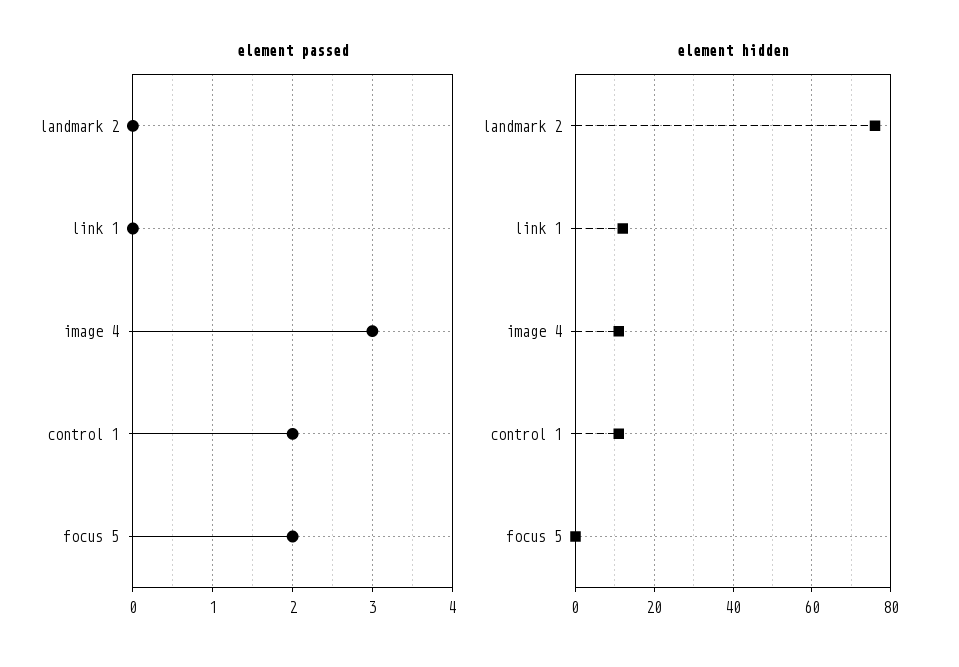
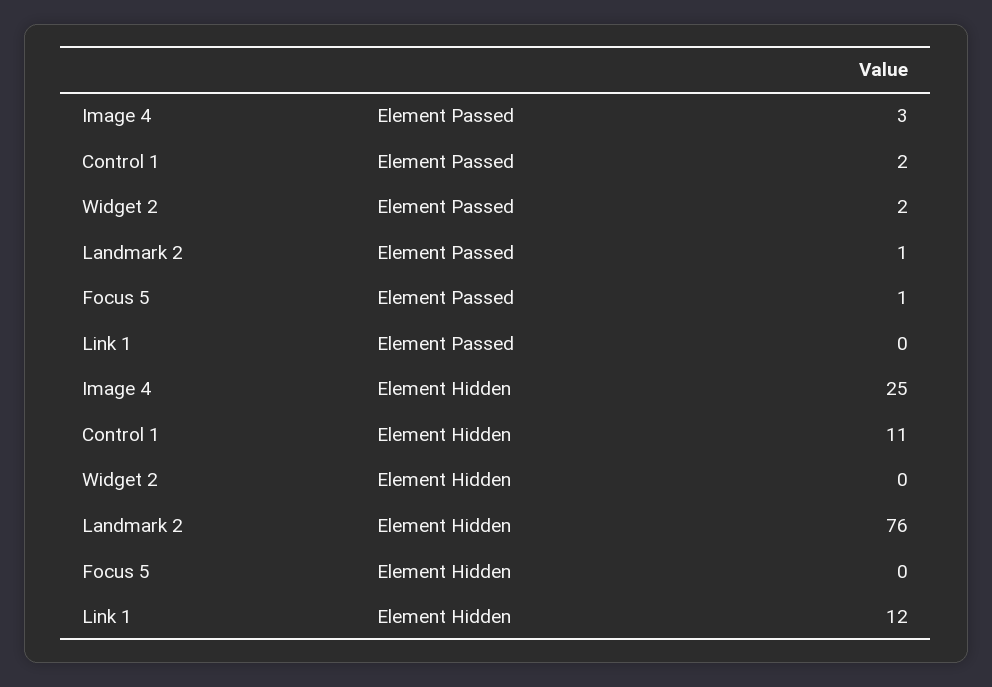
  {
    "element passed": {
-     "landmark 2": 0,
+     "landmark 2": 1,
      "link 1": 0,
      "image 4": 3,
      "control 1": 2,
-     "focus 5": 2
+     "focus 5": 1,
+     "Widget 2": 2
    },
    "element hidden": {
      "landmark 2": 76,
      "link 1": 12,
-     "image 4": 10,
+     "image 4": 25,
      "control 1": 11,
-     "focus 5": 0
+     "focus 5": 0,
+     "Widget 2": 0
    }
  }

